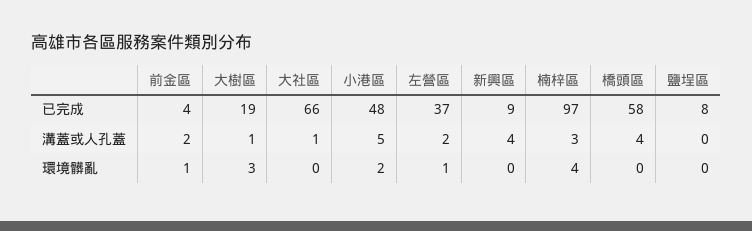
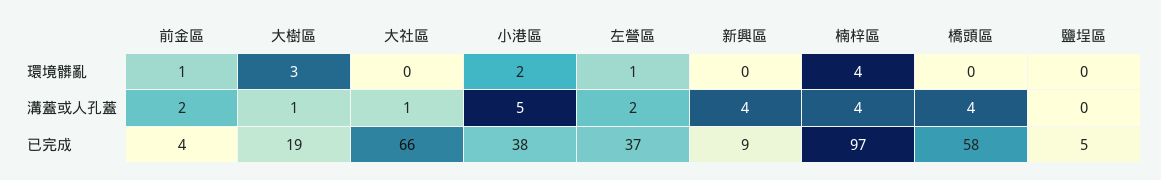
  {
    "前金區": {
      "已完成": 4,
      "溝蓋或人孔蓋": 2,
      "環境髒亂": 1
    },
    "大樹區": {
      "已完成": 19,
      "溝蓋或人孔蓋": 1,
      "環境髒亂": 3
    },
    "大社區": {
      "已完成": 66,
      "溝蓋或人孔蓋": 1,
      "環境髒亂": 0
    },
    "小港區": {
-     "已完成": 48,
+     "已完成": 38,
      "溝蓋或人孔蓋": 5,
      "環境髒亂": 2
    },
    "左營區": {
      "已完成": 37,
      "溝蓋或人孔蓋": 2,
      "環境髒亂": 1
    },
    "新興區": {
      "已完成": 9,
      "溝蓋或人孔蓋": 4,
      "環境髒亂": 0
    },
    "楠梓區": {
      "已完成": 97,
-     "溝蓋或人孔蓋": 3,
+     "溝蓋或人孔蓋": 4,
      "環境髒亂": 4
    },
    "橋頭區": {
      "已完成": 58,
      "溝蓋或人孔蓋": 4,
      "環境髒亂": 0
    },
    "鹽埕區": {
-     "已完成": 8,
+     "已完成": 5,
      "溝蓋或人孔蓋": 0,
      "環境髒亂": 0
    }
  }

